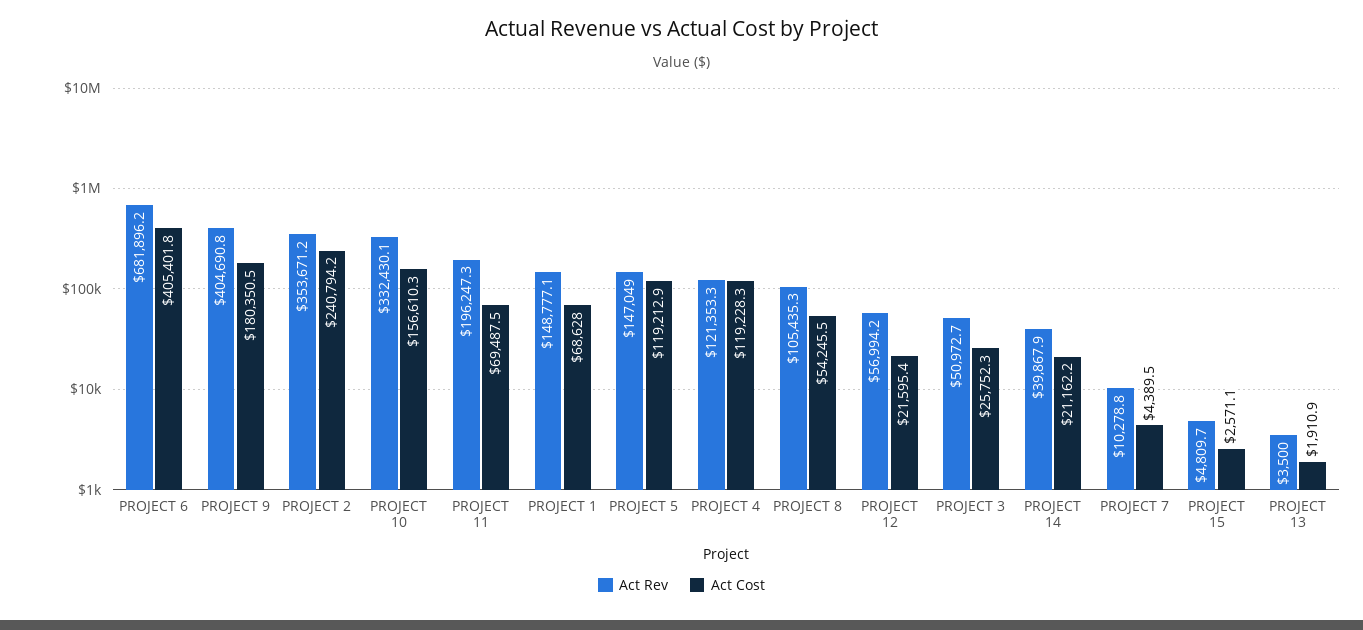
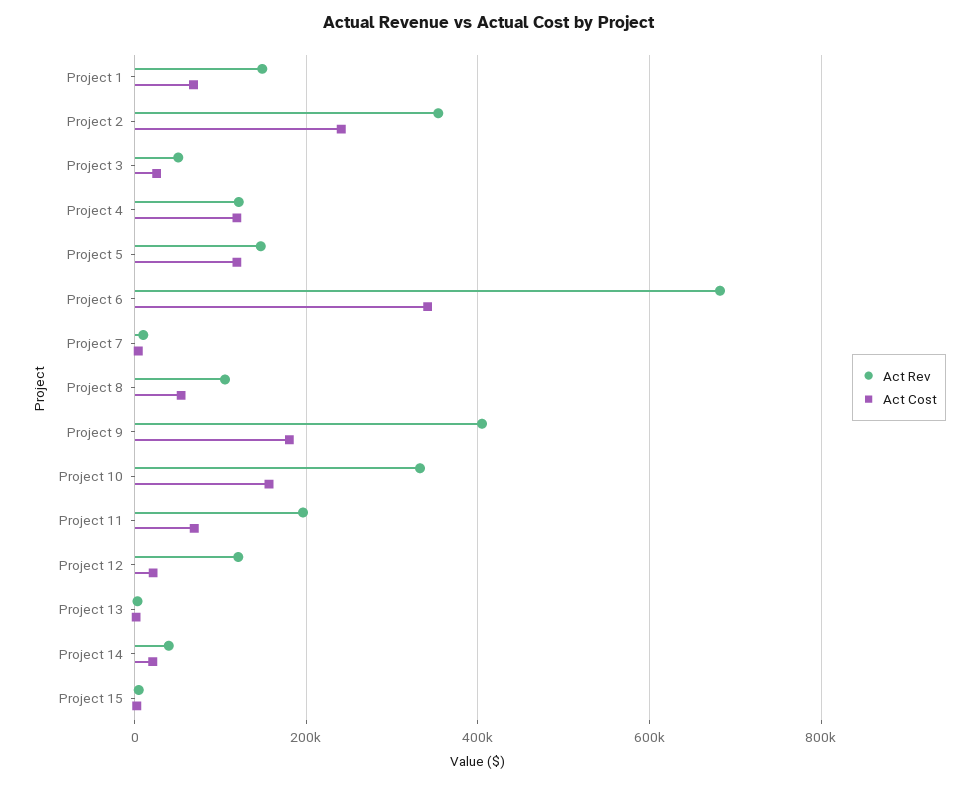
  {
    "Act Rev": {
      "PROJECT 6": 681896.2,
      "PROJECT 9": 404690.8,
      "PROJECT 2": 353671.2,
      "PROJECT 10": 332430.1,
      "PROJECT 11": 196247.3,
      "PROJECT 1": 148777.1,
      "PROJECT 5": 147049,
      "PROJECT 4": 121353.3,
      "PROJECT 8": 105435.3,
-     "PROJECT 12": 56994.2,
+     "PROJECT 12": 120000,
      "PROJECT 3": 50972.7,
      "PROJECT 14": 39867.9,
      "PROJECT 7": 10278.8,
      "PROJECT 15": 4809.7,
      "PROJECT 13": 3500
    },
    "Act Cost": {
-     "PROJECT 6": 405401.8,
+     "PROJECT 6": 340000,
      "PROJECT 9": 180350.5,
      "PROJECT 2": 240794.2,
      "PROJECT 10": 156610.3,
      "PROJECT 11": 69487.5,
      "PROJECT 1": 68628,
      "PROJECT 5": 119212.9,
      "PROJECT 4": 119228.3,
      "PROJECT 8": 54245.5,
      "PROJECT 12": 21595.4,
      "PROJECT 3": 25752.3,
      "PROJECT 14": 21162.2,
      "PROJECT 7": 4389.5,
      "PROJECT 15": 2571.1,
      "PROJECT 13": 1910.9
    }
  }

